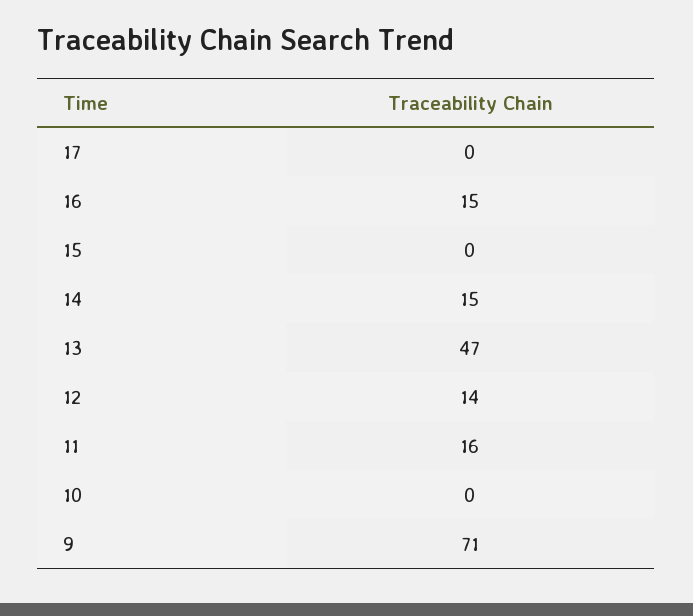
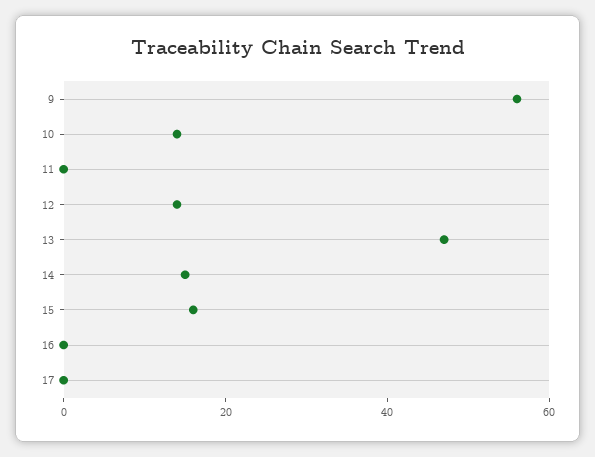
  {
    "17": 0,
-   "16": 15,
+   "16": 0,
-   "15": 0,
+   "15": 15,
    "14": 15,
    "13": 47,
    "12": 14,
-   "11": 16,
+   "11": 0,
-   "10": 0,
+   "10": 15,
-   "9": 71
+   "9": 55
  }

